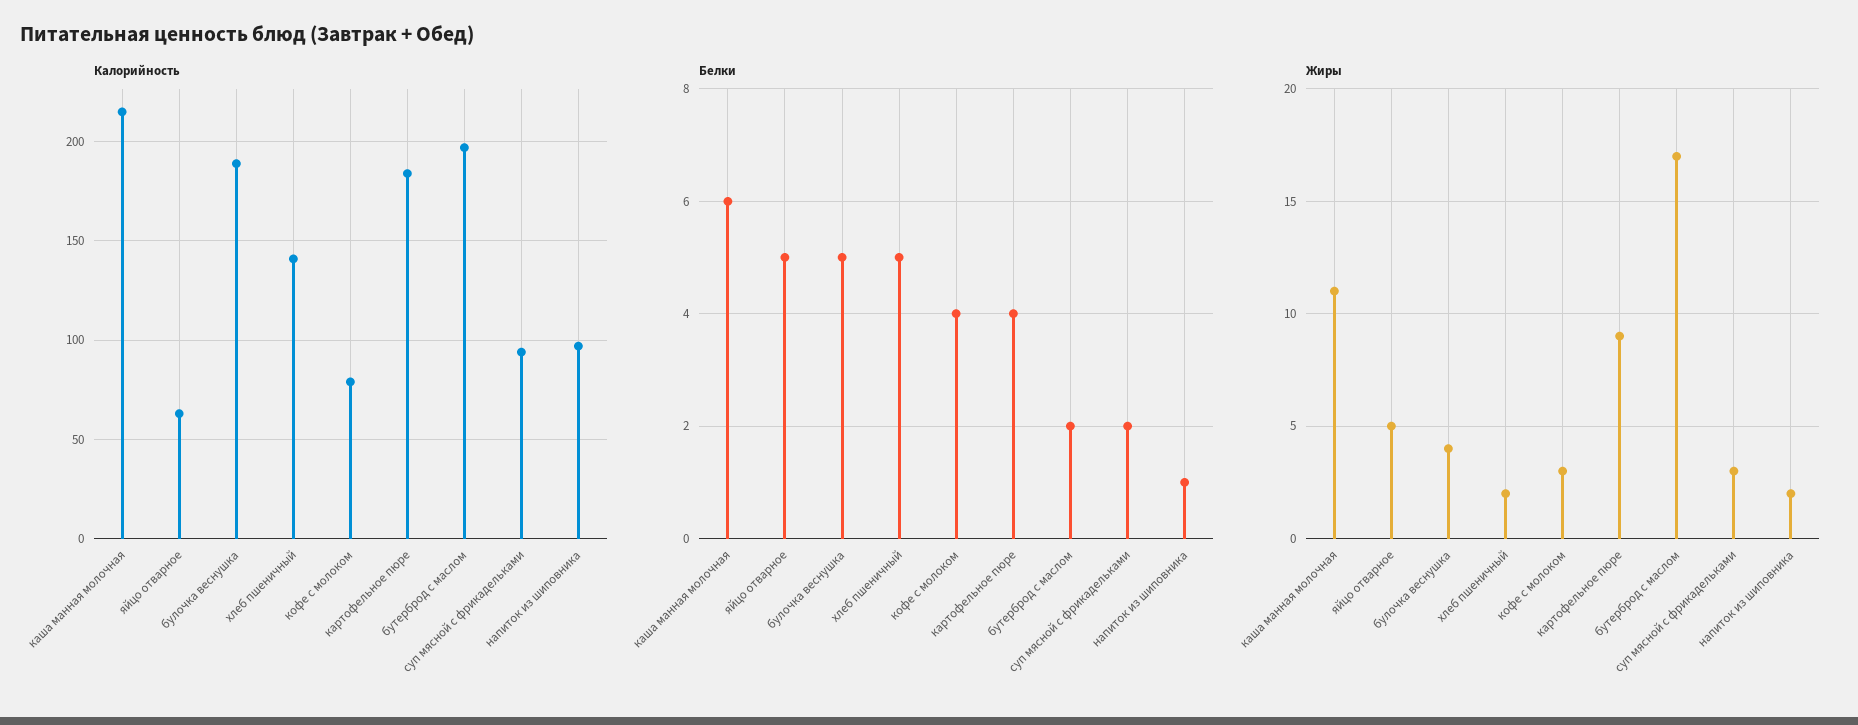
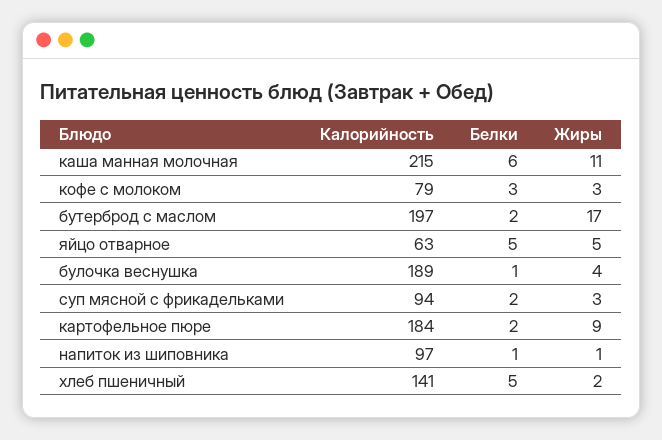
  {
    "Калорийность": {
      "каша манная молочная": 215,
      "яйцо отварное": 63,
      "булочка веснушка": 189,
      "хлеб пшеничный": 141,
      "кофе с молоком": 79,
      "картофельное пюре": 184,
      "бутерброд с маслом": 197,
      "суп мясной с фрикадельками": 94,
      "напиток из шиповника": 97
    },
    "Белки": {
      "каша манная молочная": 6,
      "яйцо отварное": 5,
-     "булочка веснушка": 5,
+     "булочка веснушка": 1,
      "хлеб пшеничный": 5,
-     "кофе с молоком": 4,
+     "кофе с молоком": 3,
-     "картофельное пюре": 4,
+     "картофельное пюре": 2,
      "бутерброд с маслом": 2,
      "суп мясной с фрикадельками": 2,
      "напиток из шиповника": 1
    },
    "Жиры": {
      "каша манная молочная": 11,
      "яйцо отварное": 5,
      "булочка веснушка": 4,
      "хлеб пшеничный": 2,
      "кофе с молоком": 3,
      "картофельное пюре": 9,
      "бутерброд с маслом": 17,
      "суп мясной с фрикадельками": 3,
-     "напиток из шиповника": 2
+     "напиток из шиповника": 1
    }
  }

